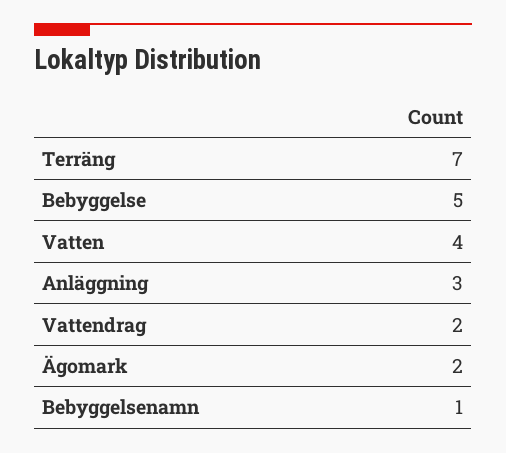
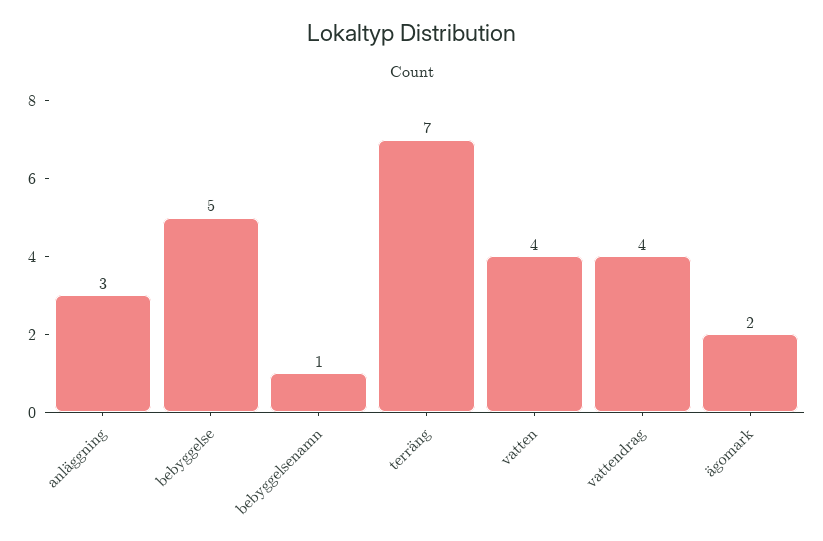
  {
    "Terräng": 7,
    "Bebyggelse": 5,
    "Vatten": 4,
    "Anläggning": 3,
-   "Vattendrag": 2,
+   "Vattendrag": 4,
    "Ägomark": 2,
    "Bebyggelsenamn": 1
  }

